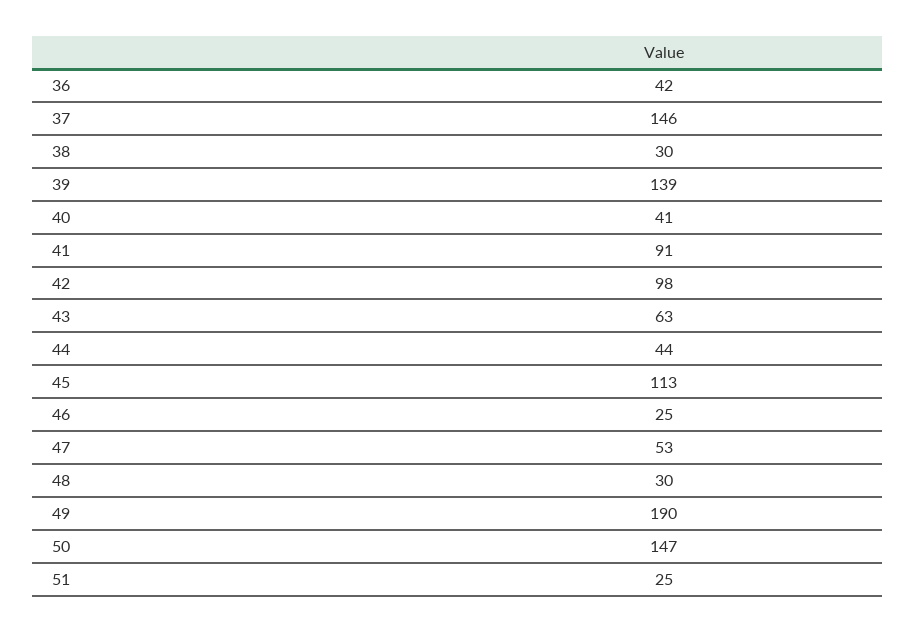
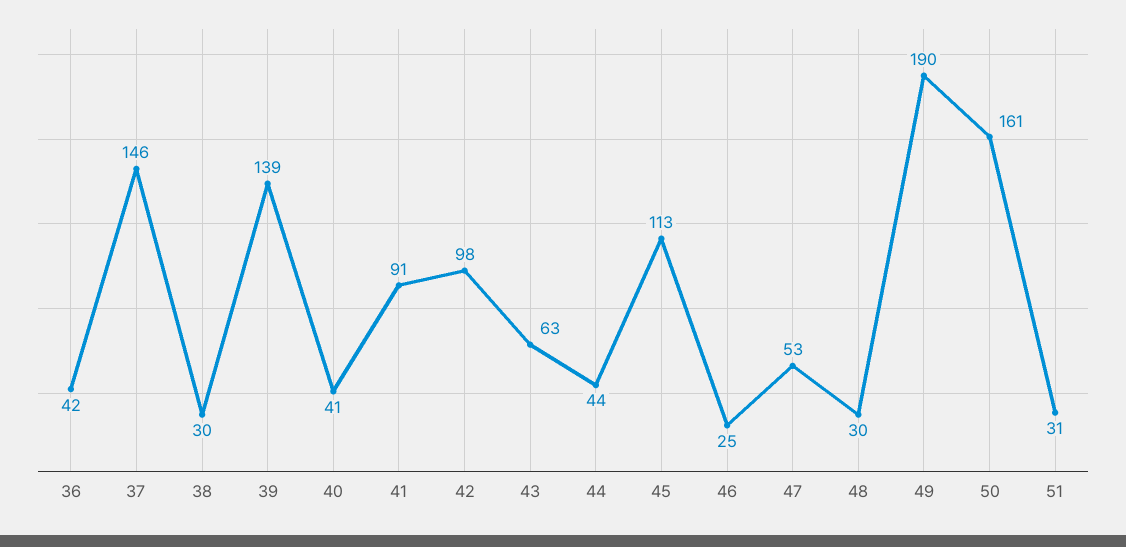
  {
    "36": 42,
    "37": 146,
    "38": 30,
    "39": 139,
    "40": 41,
    "41": 91,
    "42": 98,
    "43": 63,
    "44": 44,
    "45": 113,
    "46": 25,
    "47": 53,
    "48": 30,
    "49": 190,
-   "50": 147,
+   "50": 161,
-   "51": 25
+   "51": 31
  }

